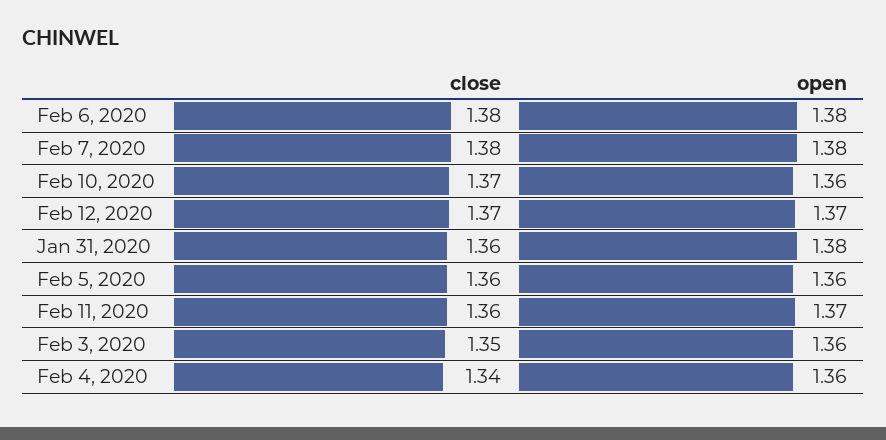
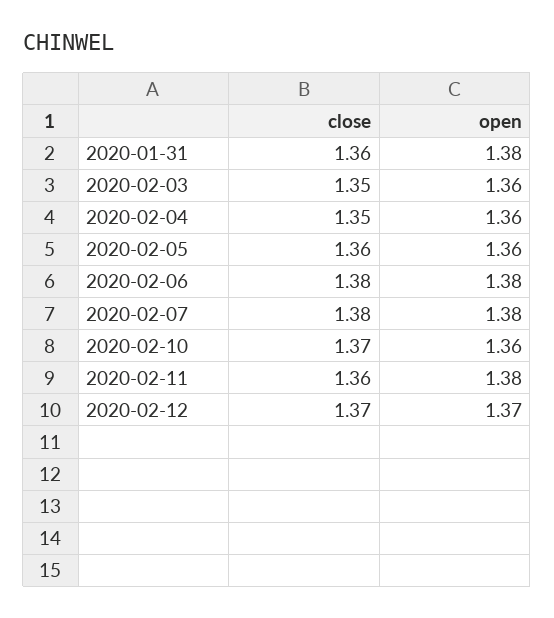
  {
    "close": {
      "Feb 6, 2020": 1.38,
      "Feb 7, 2020": 1.38,
      "Feb 10, 2020": 1.37,
      "Feb 12, 2020": 1.37,
      "Jan 31, 2020": 1.36,
      "Feb 5, 2020": 1.36,
      "Feb 11, 2020": 1.36,
      "Feb 3, 2020": 1.35,
-     "Feb 4, 2020": 1.34
+     "Feb 4, 2020": 1.35
    },
    "open": {
      "Feb 6, 2020": 1.38,
      "Feb 7, 2020": 1.38,
      "Feb 10, 2020": 1.36,
      "Feb 12, 2020": 1.37,
      "Jan 31, 2020": 1.38,
      "Feb 5, 2020": 1.36,
-     "Feb 11, 2020": 1.37,
+     "Feb 11, 2020": 1.38,
      "Feb 3, 2020": 1.36,
      "Feb 4, 2020": 1.36
    }
  }

